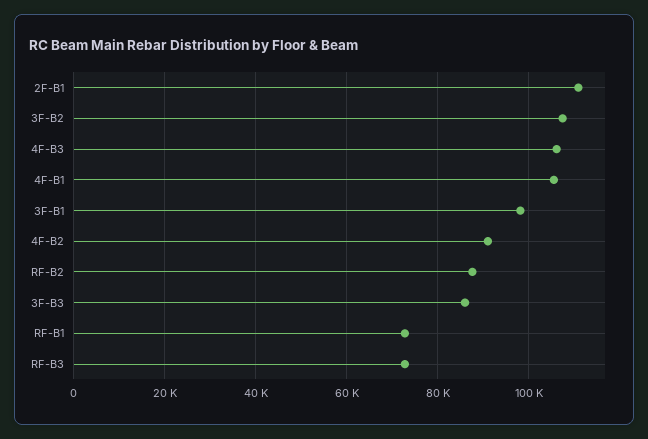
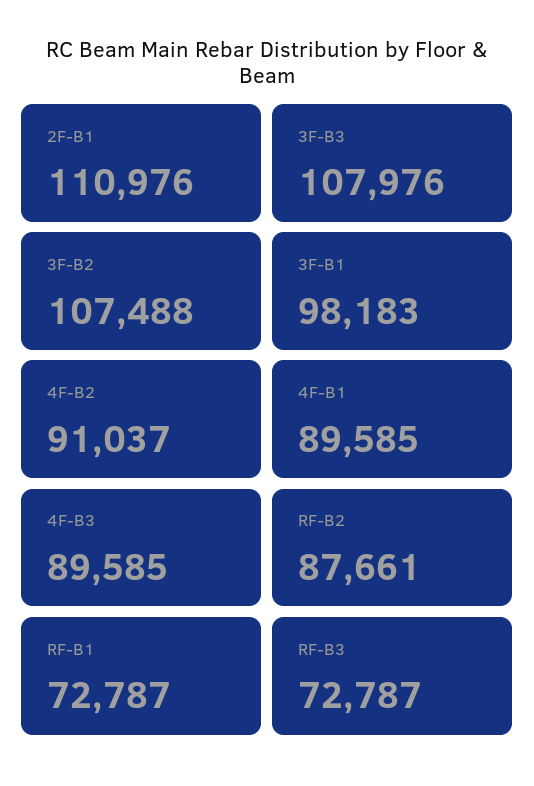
  {
    "2F-B1": 110976,
    "3F-B2": 107488,
-   "4F-B3": 106000,
+   "4F-B3": 89585,
-   "4F-B1": 106000,
+   "4F-B1": 89585,
    "3F-B1": 98183,
    "4F-B2": 91037,
    "RF-B2": 87661,
-   "3F-B3": 86000,
+   "3F-B3": 107976,
    "RF-B1": 72787,
    "RF-B3": 72787
  }

